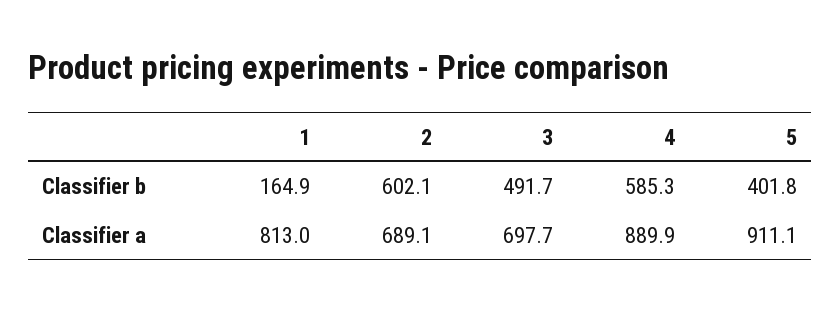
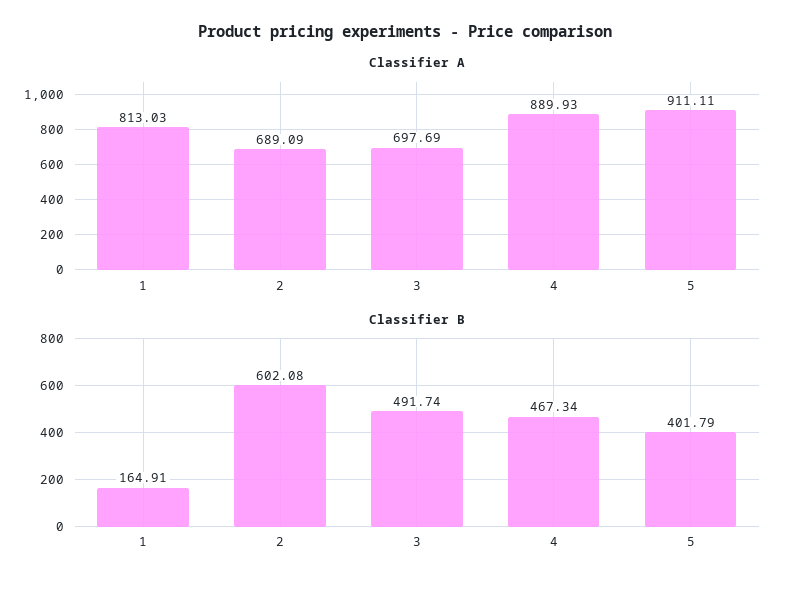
  {
    "Classifier b": {
      "1": 164.91,
      "2": 602.08,
      "3": 491.74,
-     "4": 585.3,
+     "4": 467.34,
      "5": 401.79
    },
    "Classifier a": {
      "1": 813.03,
      "2": 689.09,
      "3": 697.69,
      "4": 889.93,
      "5": 911.11
    }
  }

